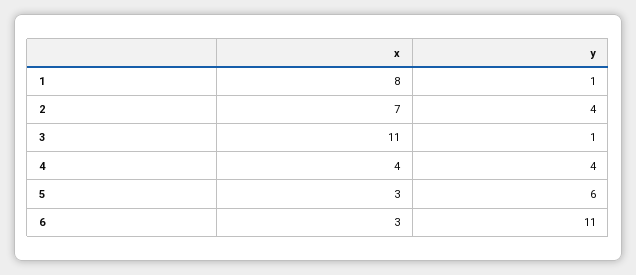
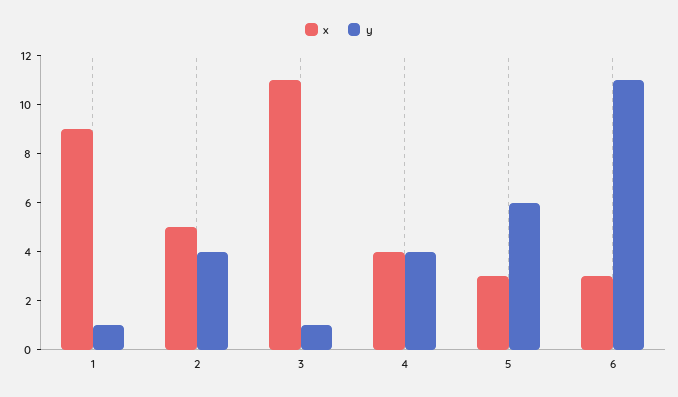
  {
    "x": {
-     "1": 8,
+     "1": 9,
-     "2": 7,
+     "2": 5,
      "3": 11,
      "4": 4,
      "5": 3,
      "6": 3
    },
    "y": {
      "1": 1,
      "2": 4,
      "3": 1,
      "4": 4,
      "5": 6,
      "6": 11
    }
  }

